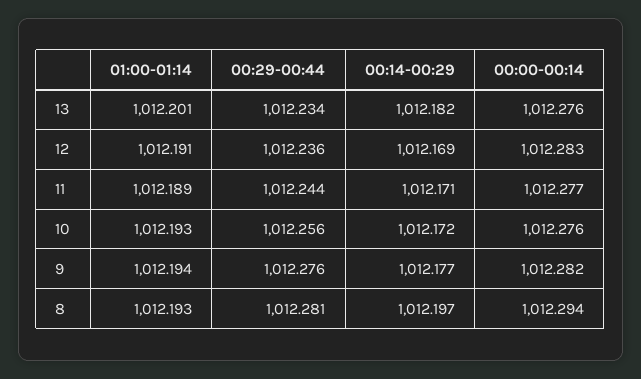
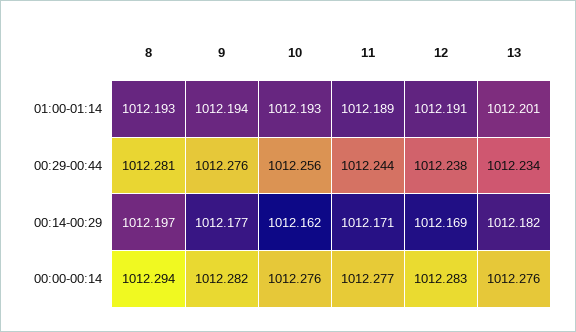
  {
    "01:00-01:14": {
      "13": 1012.201,
      "12": 1012.191,
      "11": 1012.189,
      "10": 1012.193,
      "9": 1012.194,
      "8": 1012.193
    },
    "00:29-00:44": {
      "13": 1012.234,
-     "12": 1012.236,
+     "12": 1012.238,
      "11": 1012.244,
      "10": 1012.256,
      "9": 1012.276,
      "8": 1012.281
    },
    "00:14-00:29": {
      "13": 1012.182,
      "12": 1012.169,
      "11": 1012.171,
-     "10": 1012.172,
+     "10": 1012.162,
      "9": 1012.177,
      "8": 1012.197
    },
    "00:00-00:14": {
      "13": 1012.276,
      "12": 1012.283,
      "11": 1012.277,
      "10": 1012.276,
      "9": 1012.282,
      "8": 1012.294
    }
  }

